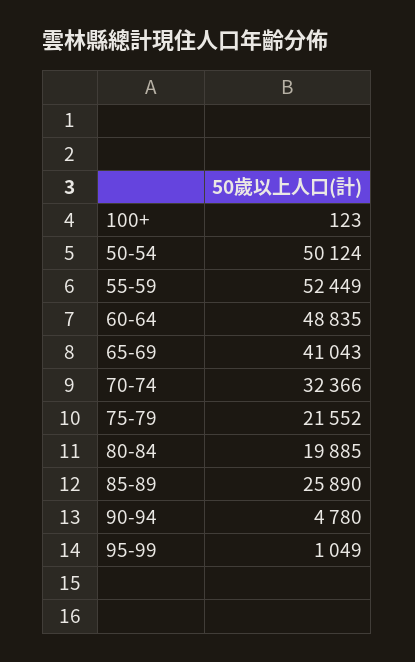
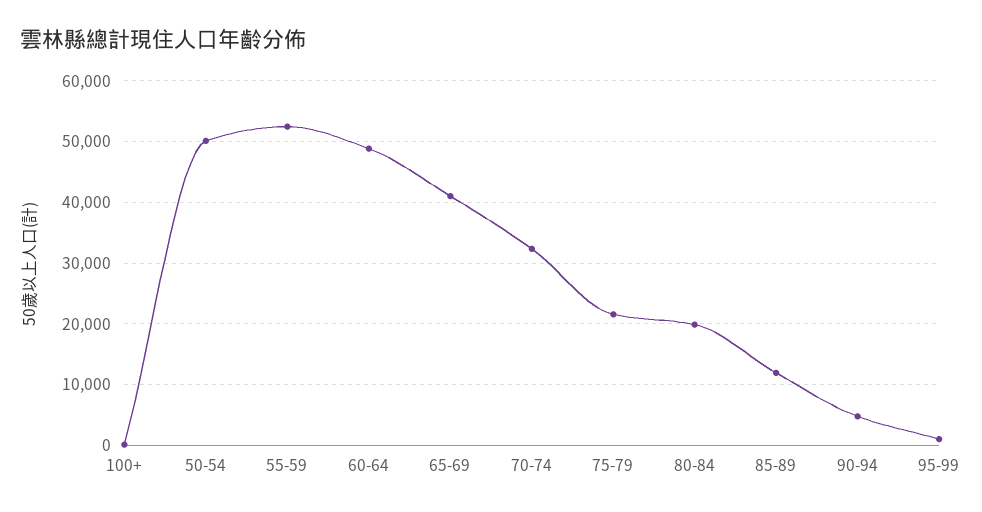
  {
    "100+": 123,
    "50-54": 50124,
    "55-59": 52449,
    "60-64": 48835,
    "65-69": 41043,
    "70-74": 32366,
    "75-79": 21552,
    "80-84": 19885,
-   "85-89": 25890,
+   "85-89": 12000,
    "90-94": 4780,
    "95-99": 1049
  }

